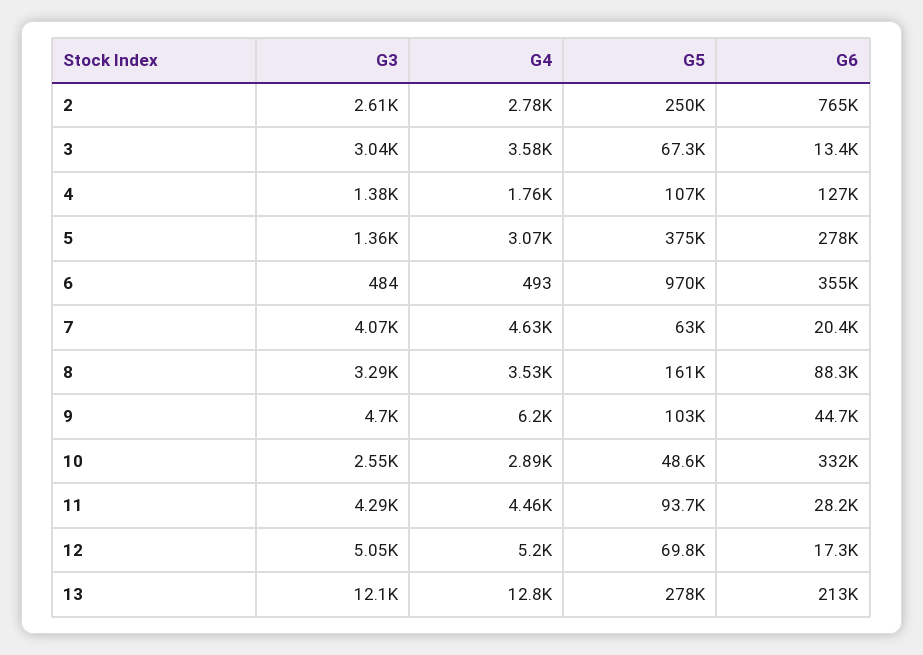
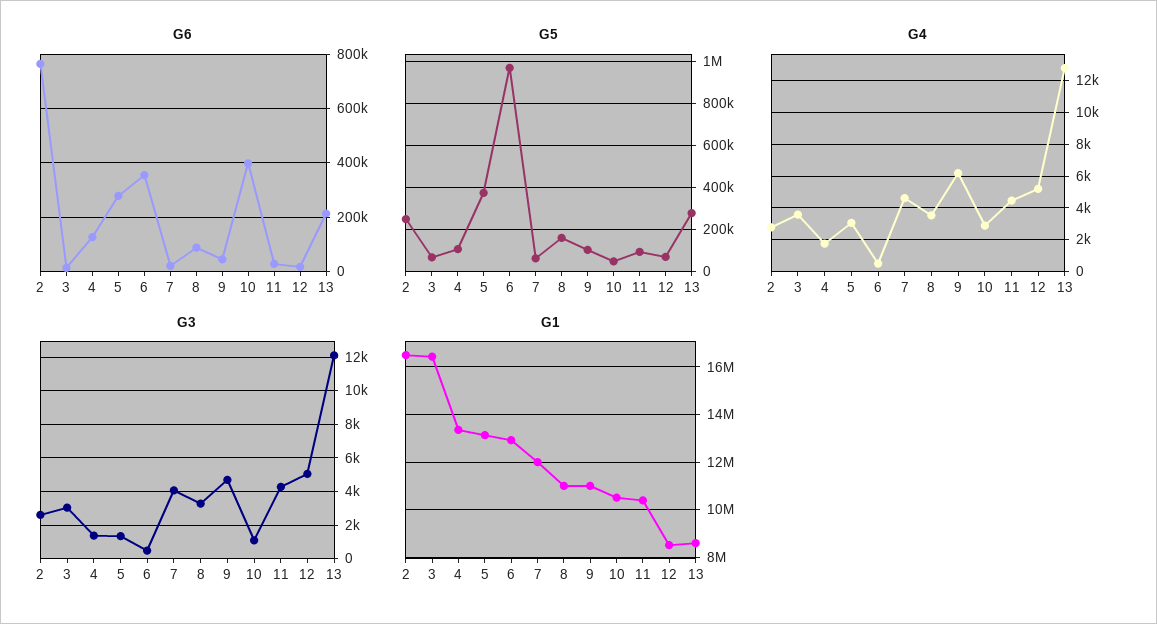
  {
    "G3": {
      "2": 2610,
      "3": 3040,
      "4": 1380,
      "5": 1360,
      "6": 484,
      "7": 4070,
      "8": 3290,
      "9": 4700,
-     "10": 2550,
+     "10": 1000,
      "11": 4290,
      "12": 5050,
      "13": 12100
    },
    "G4": {
      "2": 2780,
      "3": 3580,
      "4": 1760,
      "5": 3070,
      "6": 493,
      "7": 4630,
      "8": 3530,
      "9": 6200,
      "10": 2890,
      "11": 4460,
      "12": 5200,
      "13": 12800
    },
    "G5": {
      "2": 250000,
      "3": 67300,
      "4": 107000,
      "5": 375000,
      "6": 970000,
      "7": 63000,
      "8": 161000,
      "9": 103000,
      "10": 48600,
      "11": 93700,
      "12": 69800,
      "13": 278000
    },
    "G6": {
      "2": 765000,
      "3": 13400,
      "4": 127000,
      "5": 278000,
      "6": 355000,
      "7": 20400,
      "8": 88300,
      "9": 44700,
-     "10": 332000,
+     "10": 400000,
      "11": 28200,
      "12": 17300,
      "13": 213000
-   }
+   },
+   "G1": {
+     "2": 16500000,
+     "3": 16500000,
+     "4": 13500000,
+     "5": 13000000,
+     "6": 13000000,
+     "7": 12000000,
+     "8": 11000000,
+     "9": 11000000,
+     "10": 10500000,
+     "11": 10500000,
+     "12": 8500000,
+     "13": 8500000
+   }
  }

